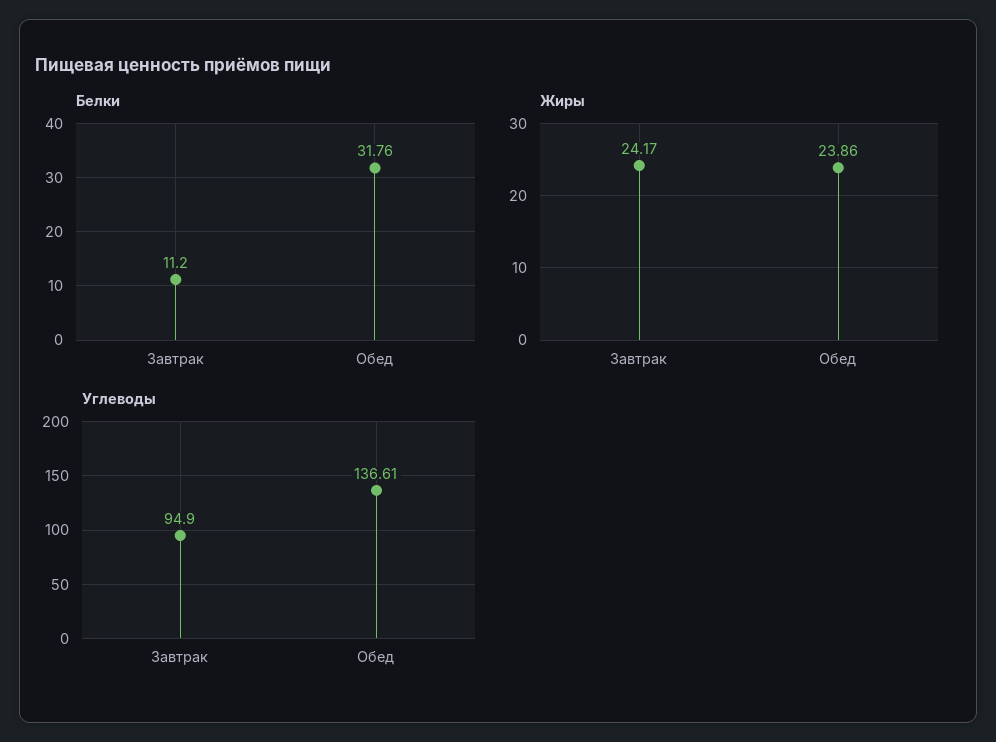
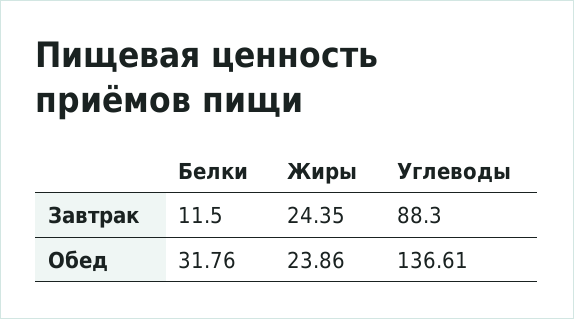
  {
    "Белки": {
-     "Завтрак": 11.2,
+     "Завтрак": 11.5,
      "Обед": 31.76
    },
    "Жиры": {
-     "Завтрак": 24.17,
+     "Завтрак": 24.35,
      "Обед": 23.86
    },
    "Углеводы": {
-     "Завтрак": 94.9,
+     "Завтрак": 88.3,
      "Обед": 136.61
    }
  }

